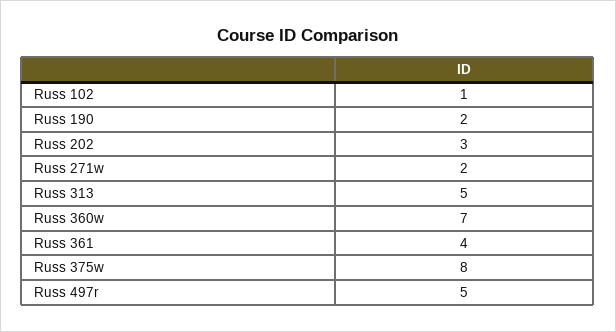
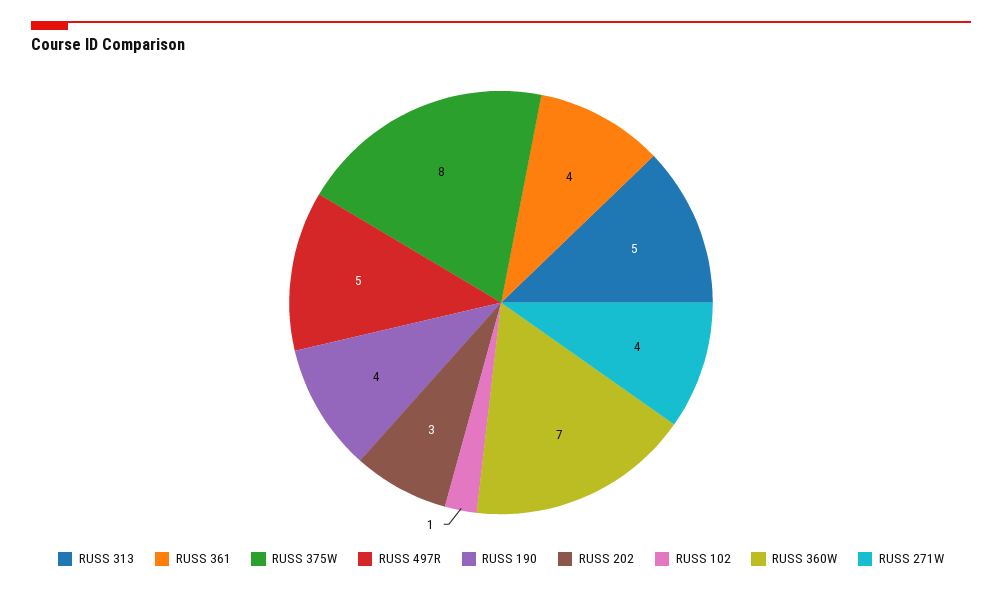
  {
    "Russ 102": 1,
-   "Russ 190": 2,
+   "Russ 190": 4,
    "Russ 202": 3,
-   "Russ 271w": 2,
+   "Russ 271w": 4,
    "Russ 313": 5,
    "Russ 360w": 7,
    "Russ 361": 4,
    "Russ 375w": 8,
    "Russ 497r": 5
  }

